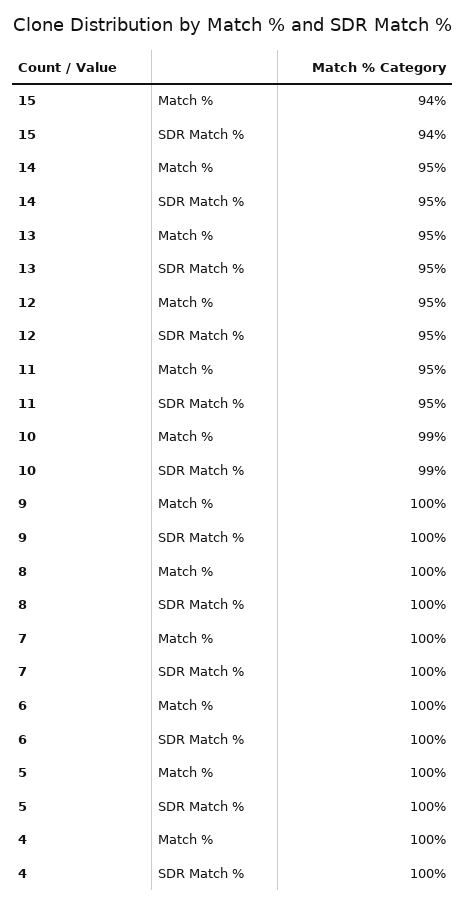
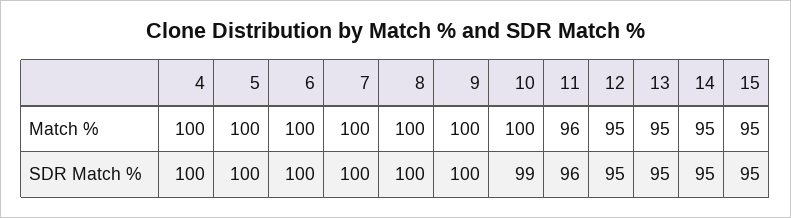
  {
    "15": {
-     "Match %": 94,
+     "Match %": 95,
-     "SDR Match %": 94
+     "SDR Match %": 95
    },
    "14": {
      "Match %": 95,
      "SDR Match %": 95
    },
    "13": {
      "Match %": 95,
      "SDR Match %": 95
    },
    "12": {
      "Match %": 95,
      "SDR Match %": 95
    },
    "11": {
-     "Match %": 95,
+     "Match %": 96,
-     "SDR Match %": 95
+     "SDR Match %": 96
    },
    "10": {
-     "Match %": 99,
+     "Match %": 100,
      "SDR Match %": 99
    },
    "9": {
      "Match %": 100,
      "SDR Match %": 100
    },
    "8": {
      "Match %": 100,
      "SDR Match %": 100
    },
    "7": {
      "Match %": 100,
      "SDR Match %": 100
    },
    "6": {
      "Match %": 100,
      "SDR Match %": 100
    },
    "5": {
      "Match %": 100,
      "SDR Match %": 100
    },
    "4": {
      "Match %": 100,
      "SDR Match %": 100
    }
  }

